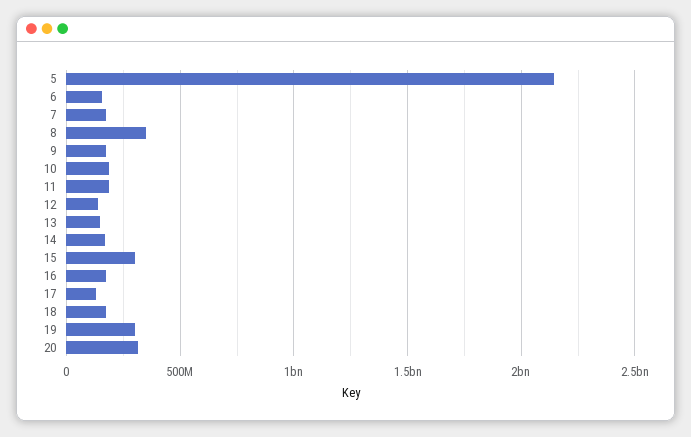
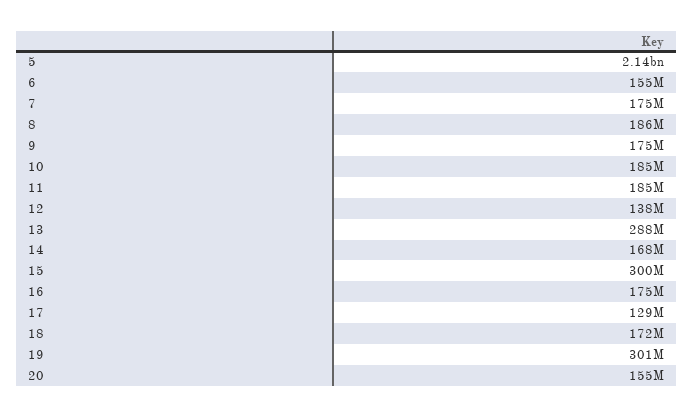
  {
    "5": 2140000000,
    "6": 155000000,
    "7": 175000000,
-   "8": 350000000,
+   "8": 186000000,
    "9": 175000000,
    "10": 185000000,
    "11": 185000000,
    "12": 138000000,
-   "13": 150000000,
+   "13": 288000000,
    "14": 168000000,
    "15": 300000000,
    "16": 175000000,
    "17": 129000000,
    "18": 172000000,
    "19": 301000000,
-   "20": 300000000
+   "20": 155000000
  }

